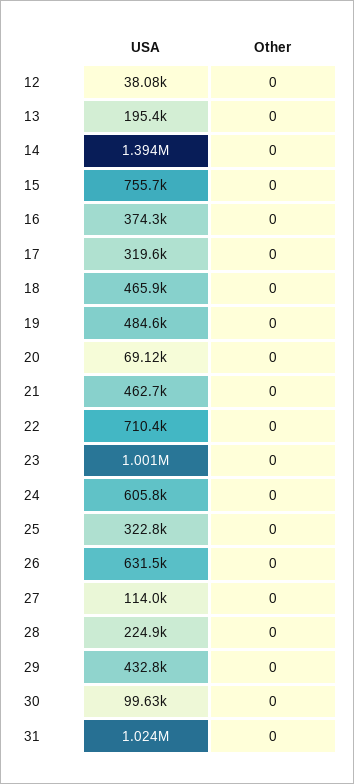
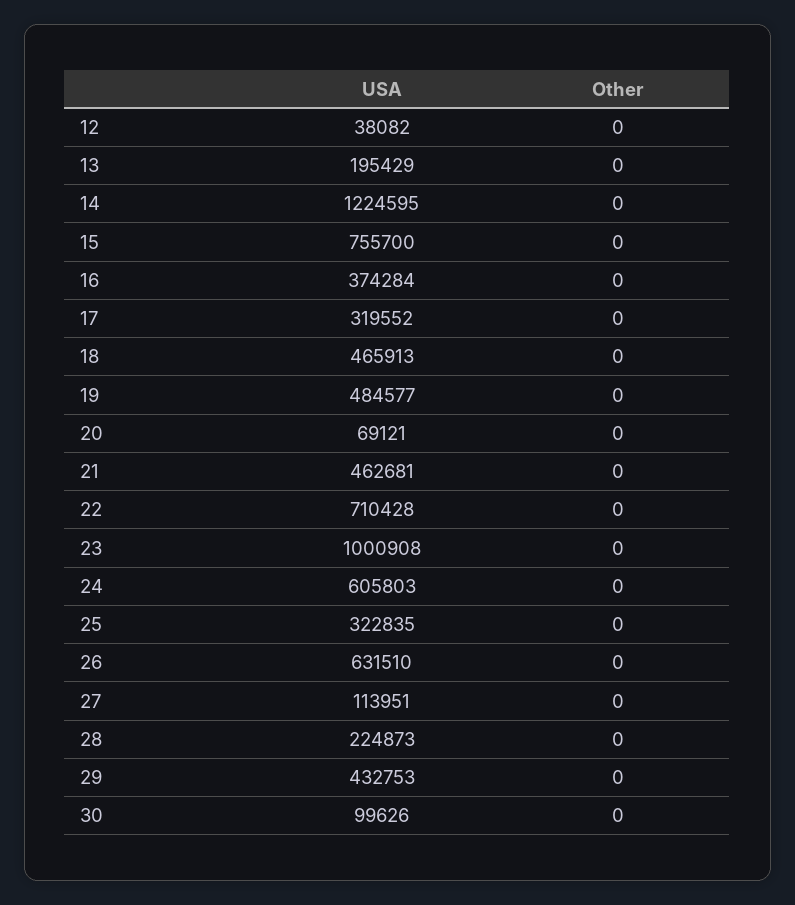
  {
    "USA": {
      "12": 38082,
      "13": 195429,
-     "14": 1394000,
+     "14": 1224595,
      "15": 755700,
      "16": 374284,
      "17": 319552,
      "18": 465913,
      "19": 484577,
      "20": 69121,
      "21": 462681,
      "22": 710428,
      "23": 1000908,
      "24": 605803,
      "25": 322835,
      "26": 631510,
      "27": 113951,
      "28": 224873,
      "29": 432753,
-     "30": 99626,
+     "30": 99626
-     "31": 1024000
    },
    "Other": {
      "12": 0,
      "13": 0,
      "14": 0,
      "15": 0,
      "16": 0,
      "17": 0,
      "18": 0,
      "19": 0,
      "20": 0,
      "21": 0,
      "22": 0,
      "23": 0,
      "24": 0,
      "25": 0,
      "26": 0,
      "27": 0,
      "28": 0,
      "29": 0,
-     "30": 0,
+     "30": 0
-     "31": 0
    }
  }

